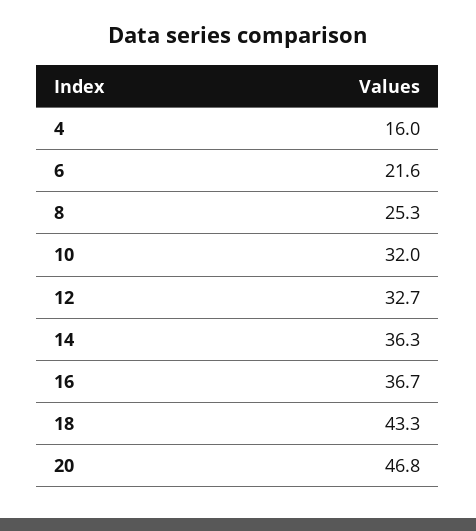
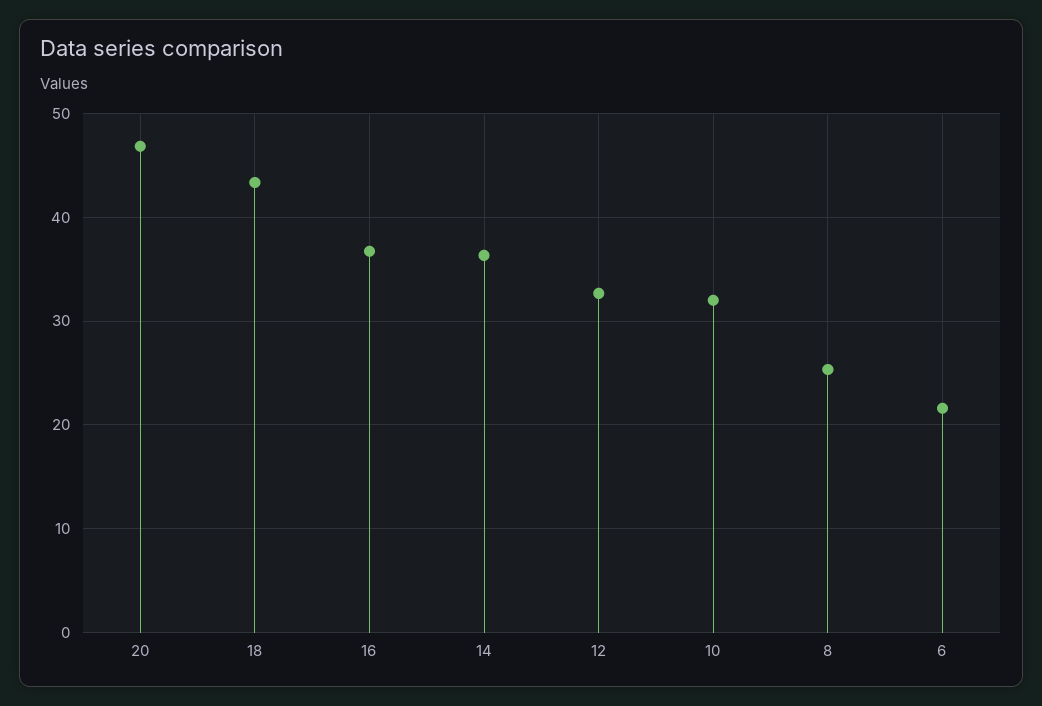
  {
-   "4": 16,
    "6": 21.6,
    "8": 25.3,
    "10": 32,
    "12": 32.7,
    "14": 36.3,
    "16": 36.7,
    "18": 43.3,
    "20": 46.8
  }

